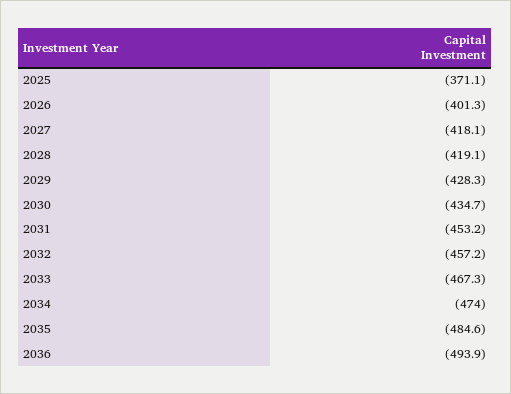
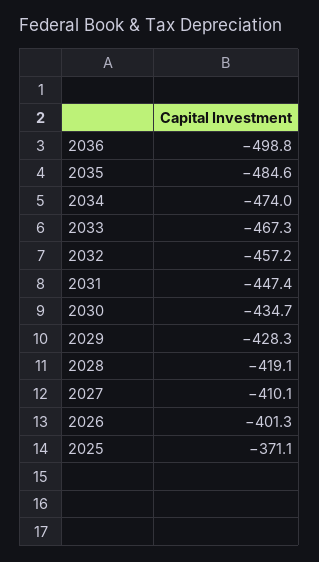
  {
    "2025": -371.1,
    "2026": -401.3,
-   "2027": -418.1,
+   "2027": -410.1,
    "2028": -419.1,
    "2029": -428.3,
    "2030": -434.7,
-   "2031": -453.2,
+   "2031": -447.4,
    "2032": -457.2,
    "2033": -467.3,
    "2034": -474,
    "2035": -484.6,
-   "2036": -493.9
+   "2036": -498.8
  }

